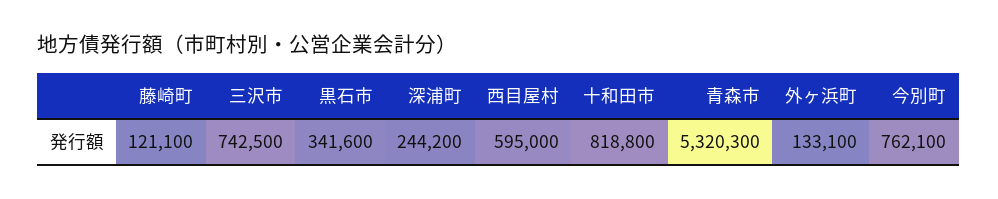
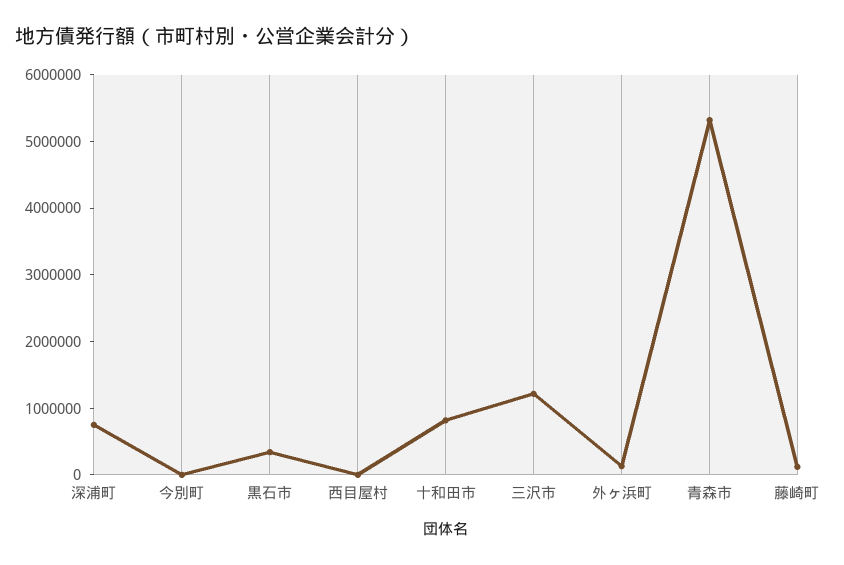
  {
    "藤崎町": 121100,
-   "三沢市": 742500,
+   "三沢市": 1200000,
    "黒石市": 341600,
-   "深浦町": 244200,
+   "深浦町": 800000,
-   "西目屋村": 595000,
+   "西目屋村": 0,
    "十和田市": 818800,
    "青森市": 5320300,
    "外ヶ浜町": 133100,
-   "今別町": 762100
+   "今別町": 0
  }

